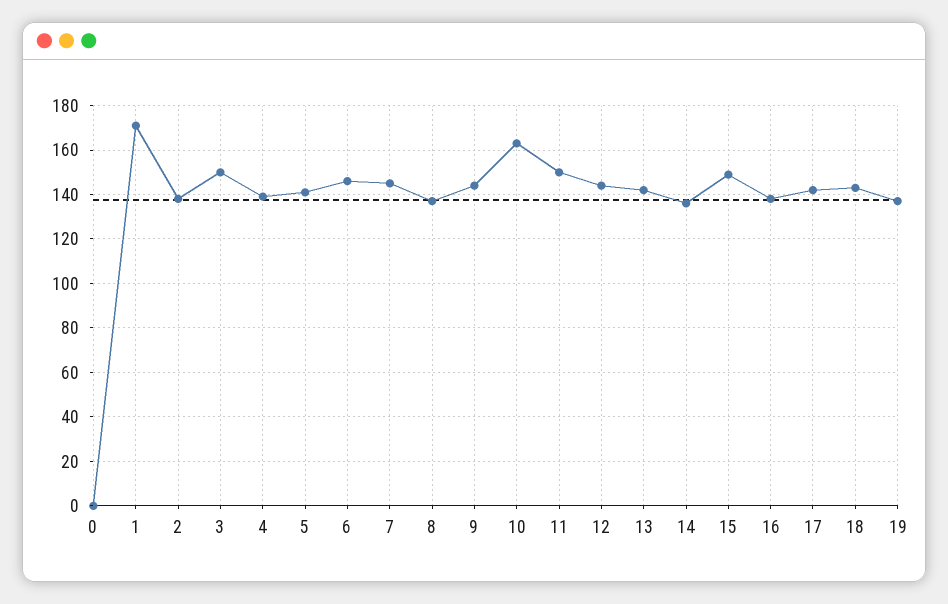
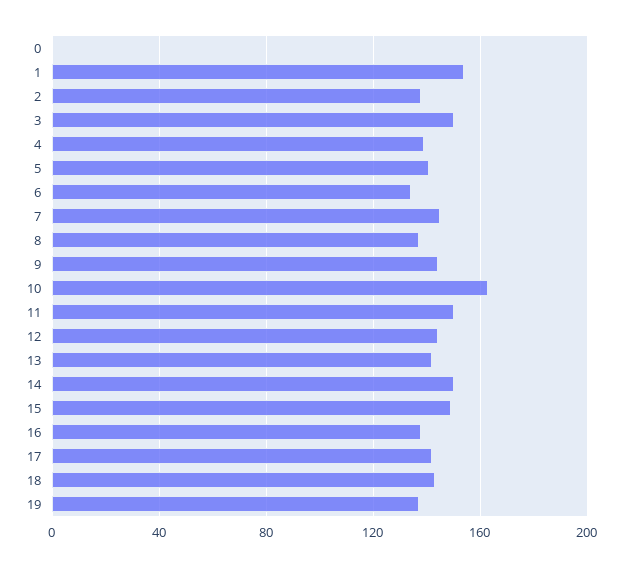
  {
    "0": 0,
-   "1": 170,
+   "1": 155,
    "2": 140,
    "3": 150,
    "4": 140,
    "5": 140,
-   "6": 145,
+   "6": 135,
    "7": 145,
    "8": 135,
    "9": 145,
    "10": 165,
    "11": 150,
    "12": 145,
    "13": 140,
-   "14": 135,
+   "14": 150,
    "15": 150,
    "16": 140,
    "17": 140,
    "18": 145,
    "19": 135
  }

